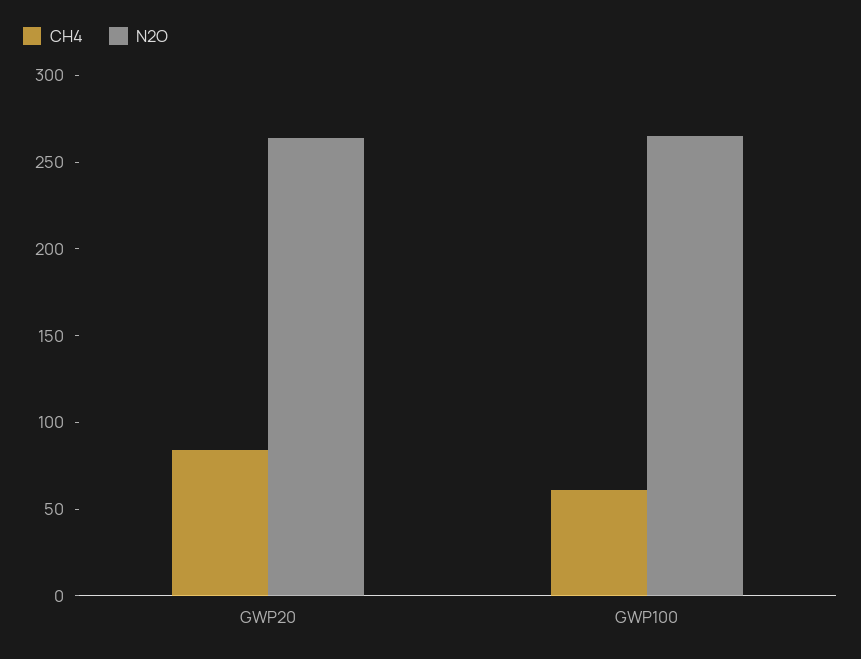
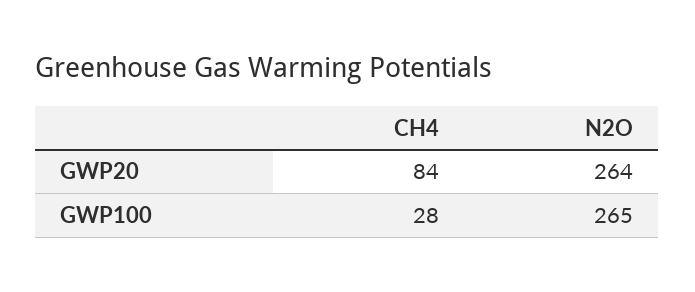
  {
    "CH4": {
      "GWP20": 84,
-     "GWP100": 60
+     "GWP100": 28
    },
    "N2O": {
      "GWP20": 264,
      "GWP100": 265
    }
  }

